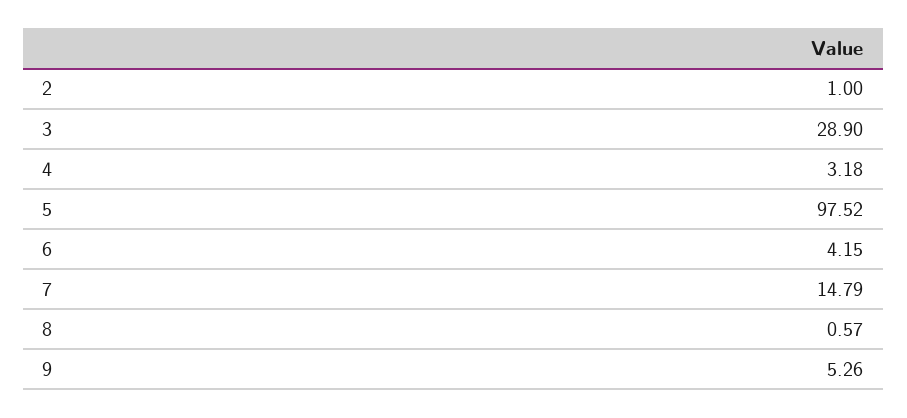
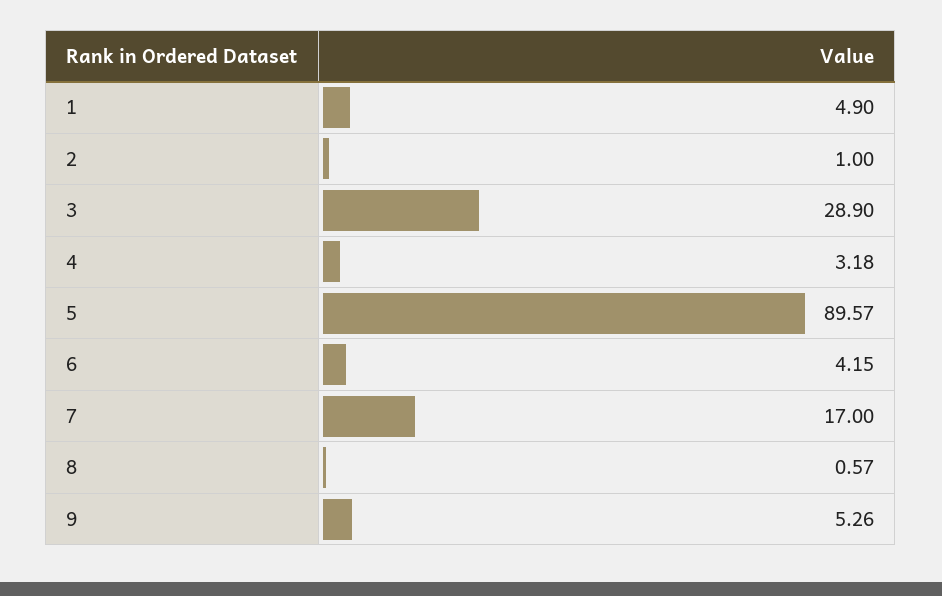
  {
    "2": 1,
    "3": 28.9,
    "4": 3.18,
-   "5": 97.52,
+   "5": 89.57,
    "6": 4.15,
-   "7": 14.79,
+   "7": 17,
    "8": 0.57,
-   "9": 5.26
+   "9": 5.26,
+   "1": 4.9
  }

